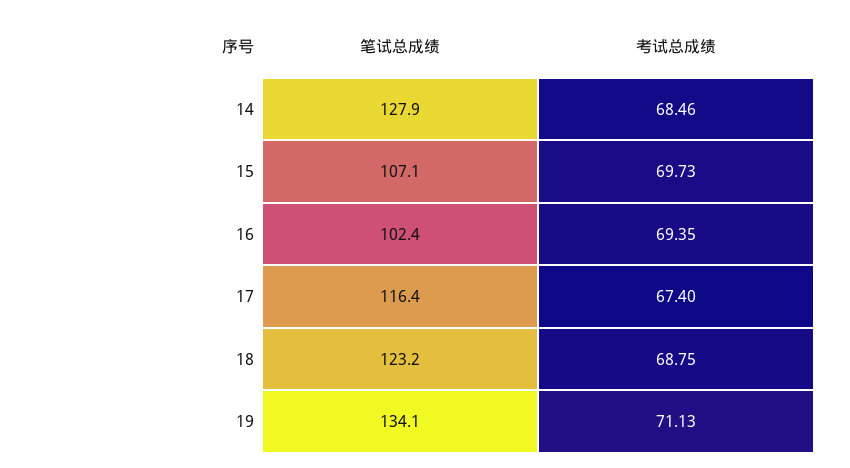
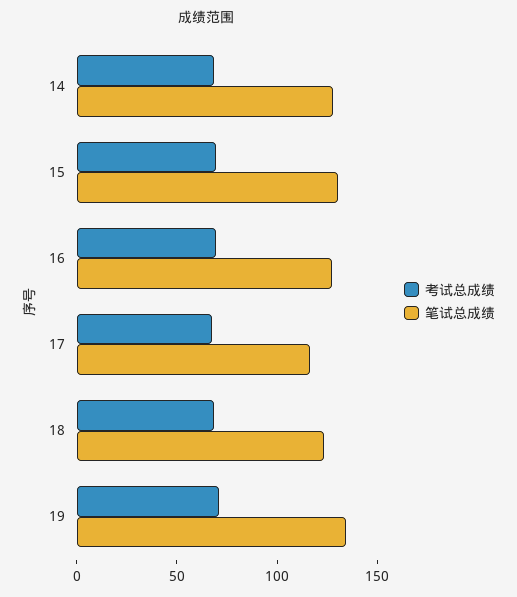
  {
    "笔试总成绩": {
      "14": 127.9,
-     "15": 107.1,
+     "15": 130,
-     "16": 102.4,
+     "16": 130,
      "17": 116.4,
      "18": 123.2,
      "19": 134.1
    },
    "考试总成绩": {
      "14": 68.46,
      "15": 69.73,
      "16": 69.35,
      "17": 67.4,
      "18": 68.75,
      "19": 71.13
    }
  }

